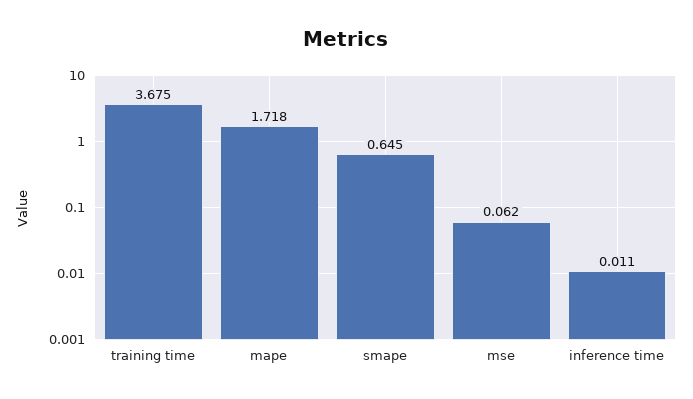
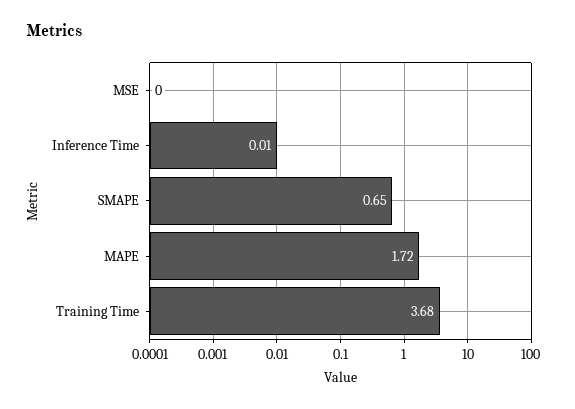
  {
    "training time": 3.675,
    "mape": 1.718,
    "smape": 0.645,
-   "mse": 0.062,
+   "mse": 0,
    "inference time": 0.011
  }

